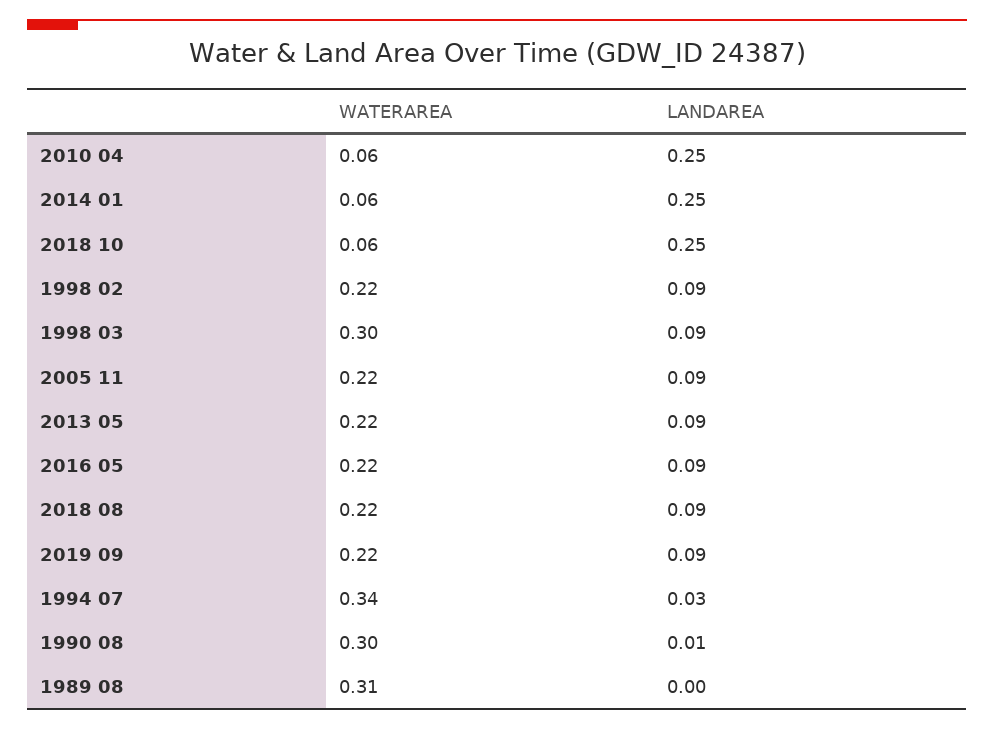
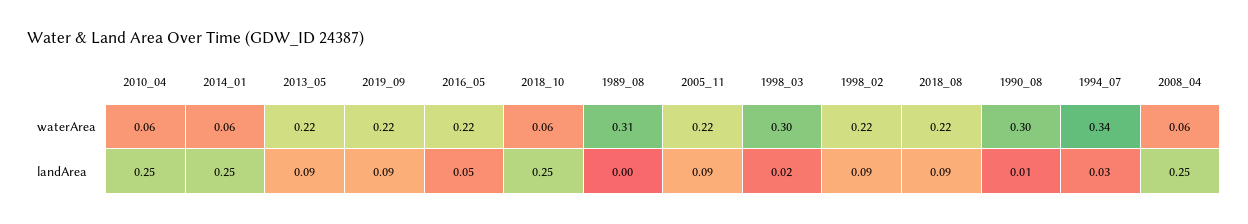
  {
    "WATERAREA": {
      "2010 04": 0.06,
      "2014 01": 0.06,
      "2018 10": 0.06,
      "1998 02": 0.22,
      "1998 03": 0.3,
      "2005 11": 0.22,
      "2013 05": 0.22,
      "2016 05": 0.22,
      "2018 08": 0.22,
      "2019 09": 0.22,
      "1994 07": 0.34,
      "1990 08": 0.3,
-     "1989 08": 0.31
+     "1989 08": 0.31,
+     "2008_04": 0.06
    },
    "LANDAREA": {
      "2010 04": 0.25,
      "2014 01": 0.25,
      "2018 10": 0.25,
      "1998 02": 0.09,
-     "1998 03": 0.09,
+     "1998 03": 0.02,
      "2005 11": 0.09,
      "2013 05": 0.09,
-     "2016 05": 0.09,
+     "2016 05": 0.05,
      "2018 08": 0.09,
      "2019 09": 0.09,
      "1994 07": 0.03,
      "1990 08": 0.01,
-     "1989 08": 0
+     "1989 08": 0,
+     "2008_04": 0.25
    }
  }

